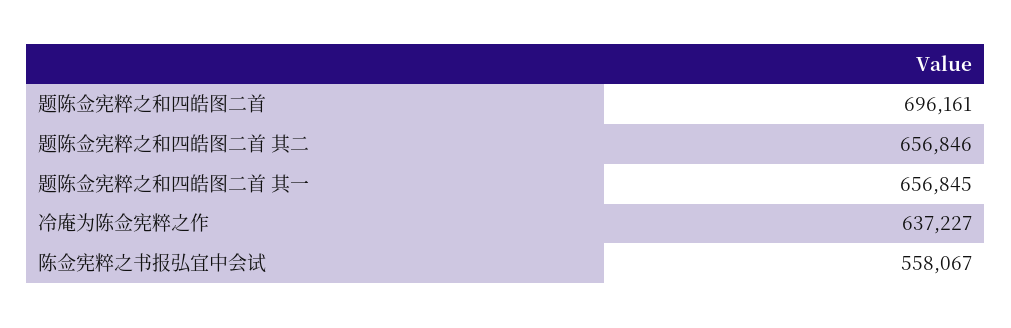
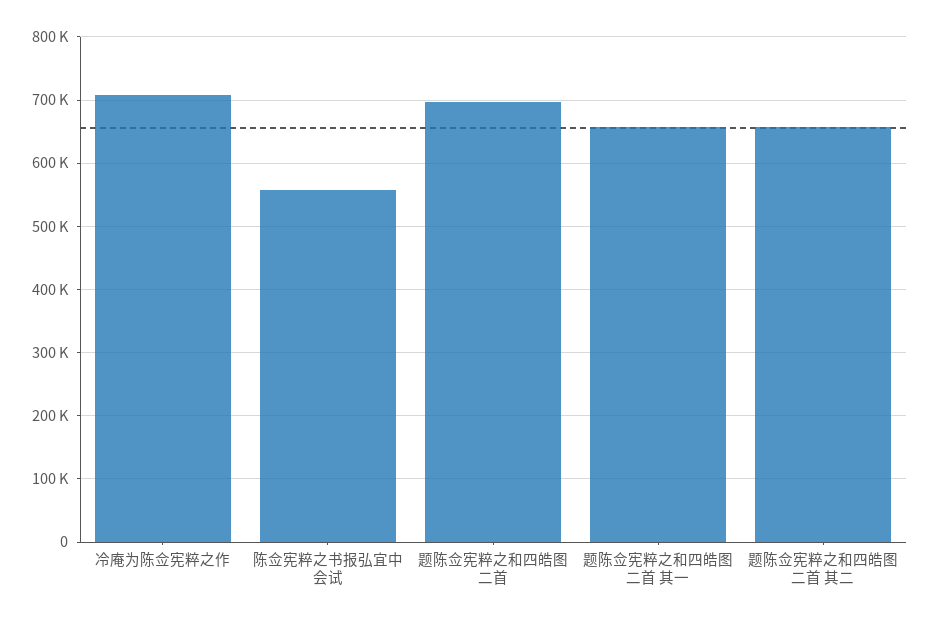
  {
    "题陈佥宪粹之和四皓图二首": 696161,
    "题陈佥宪粹之和四皓图二首 其二": 656846,
    "题陈佥宪粹之和四皓图二首 其一": 656845,
-   "冷庵为陈佥宪粹之作": 637227,
+   "冷庵为陈佥宪粹之作": 710000,
    "陈佥宪粹之书报弘宜中会试": 558067
  }

